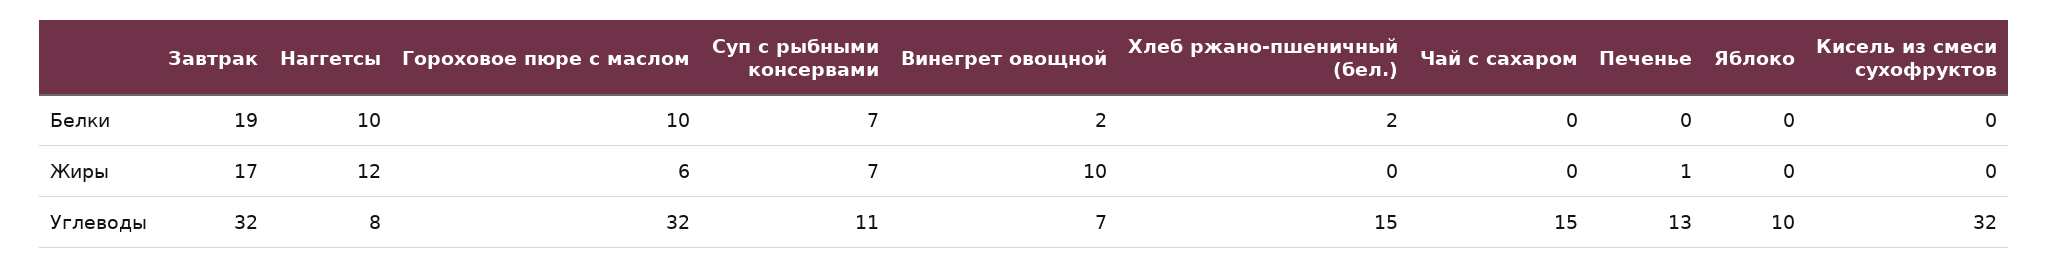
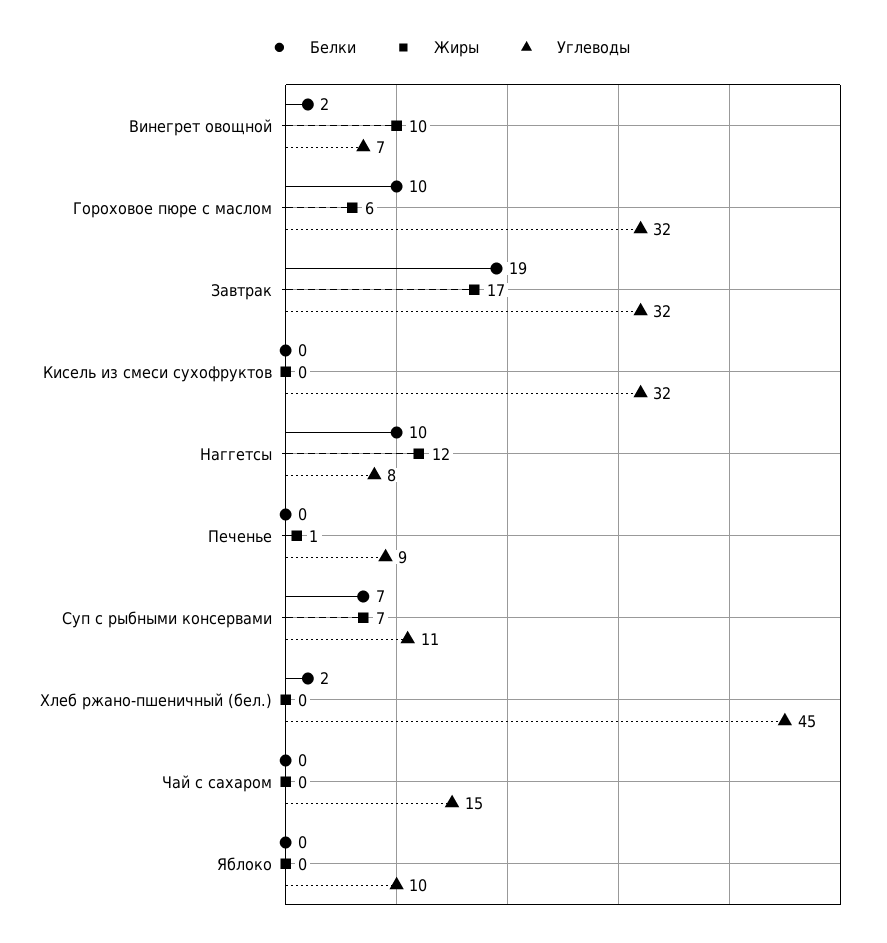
  {
    "Белки": {
      "Завтрак": 19,
      "Наггетсы": 10,
      "Гороховое пюре с маслом": 10,
      "Суп с рыбными консервами": 7,
      "Винегрет овощной": 2,
      "Хлеб ржано-пшеничный (бел.)": 2,
      "Чай с сахаром": 0,
      "Печенье": 0,
      "Яблоко": 0,
      "Кисель из смеси сухофруктов": 0
    },
    "Жиры": {
      "Завтрак": 17,
      "Наггетсы": 12,
      "Гороховое пюре с маслом": 6,
      "Суп с рыбными консервами": 7,
      "Винегрет овощной": 10,
      "Хлеб ржано-пшеничный (бел.)": 0,
      "Чай с сахаром": 0,
      "Печенье": 1,
      "Яблоко": 0,
      "Кисель из смеси сухофруктов": 0
    },
    "Углеводы": {
      "Завтрак": 32,
      "Наггетсы": 8,
      "Гороховое пюре с маслом": 32,
      "Суп с рыбными консервами": 11,
      "Винегрет овощной": 7,
-     "Хлеб ржано-пшеничный (бел.)": 15,
+     "Хлеб ржано-пшеничный (бел.)": 45,
      "Чай с сахаром": 15,
-     "Печенье": 13,
+     "Печенье": 9,
      "Яблоко": 10,
      "Кисель из смеси сухофруктов": 32
    }
  }

